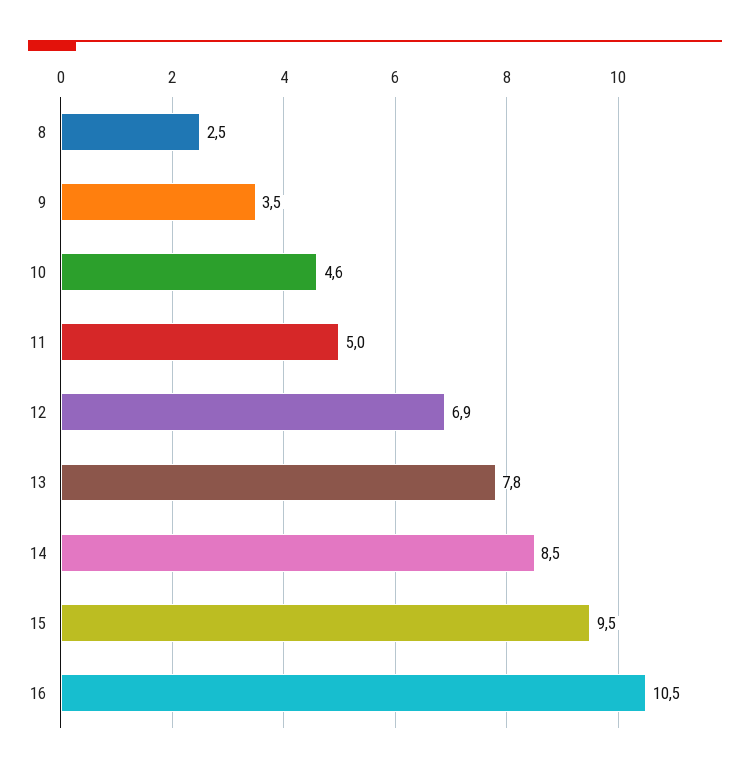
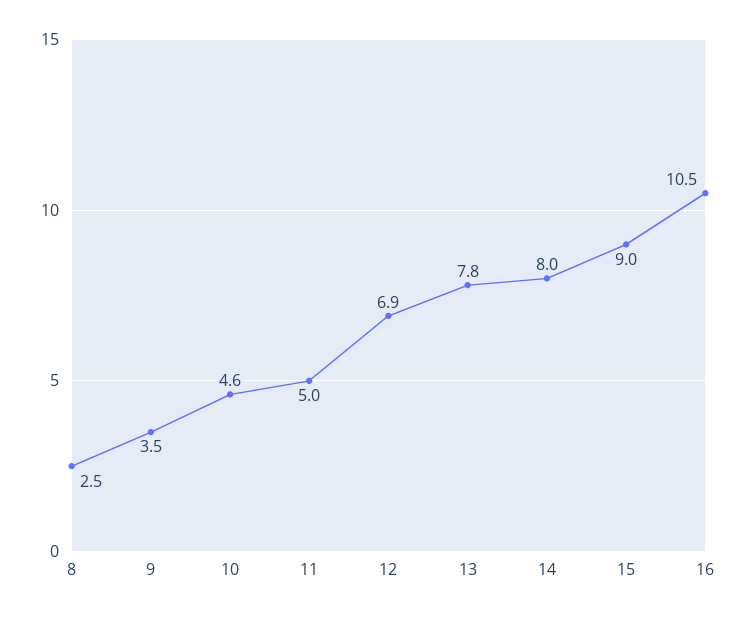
  {
    "8": 2.5,
    "9": 3.5,
    "10": 4.6,
    "11": 5,
    "12": 6.9,
    "13": 7.8,
-   "14": 8.5,
+   "14": 8,
-   "15": 9.5,
+   "15": 9,
    "16": 10.5
  }

